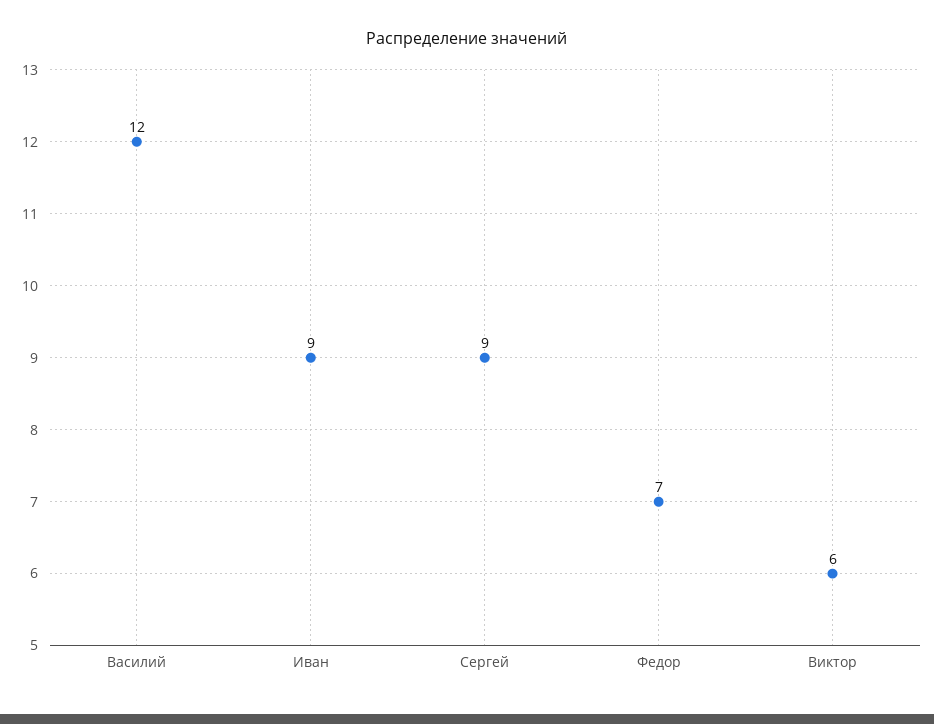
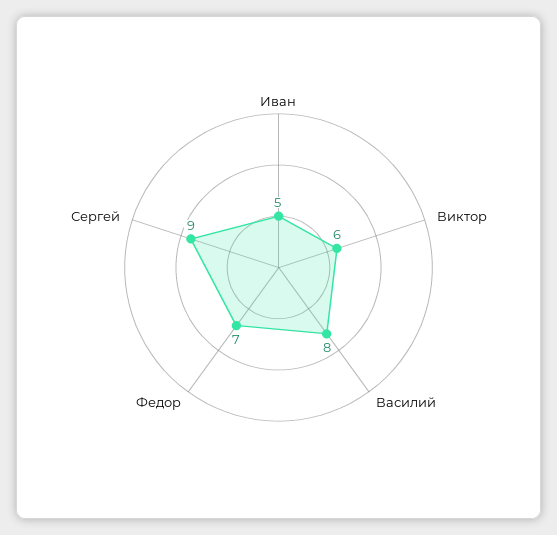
  {
-   "Василий": 12,
+   "Василий": 8,
-   "Иван": 9,
+   "Иван": 5,
    "Сергей": 9,
    "Федор": 7,
    "Виктор": 6
  }

